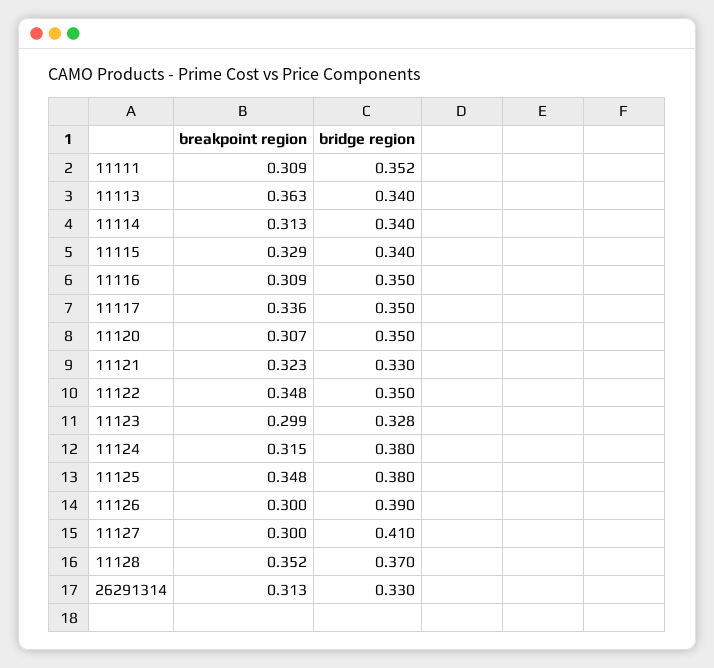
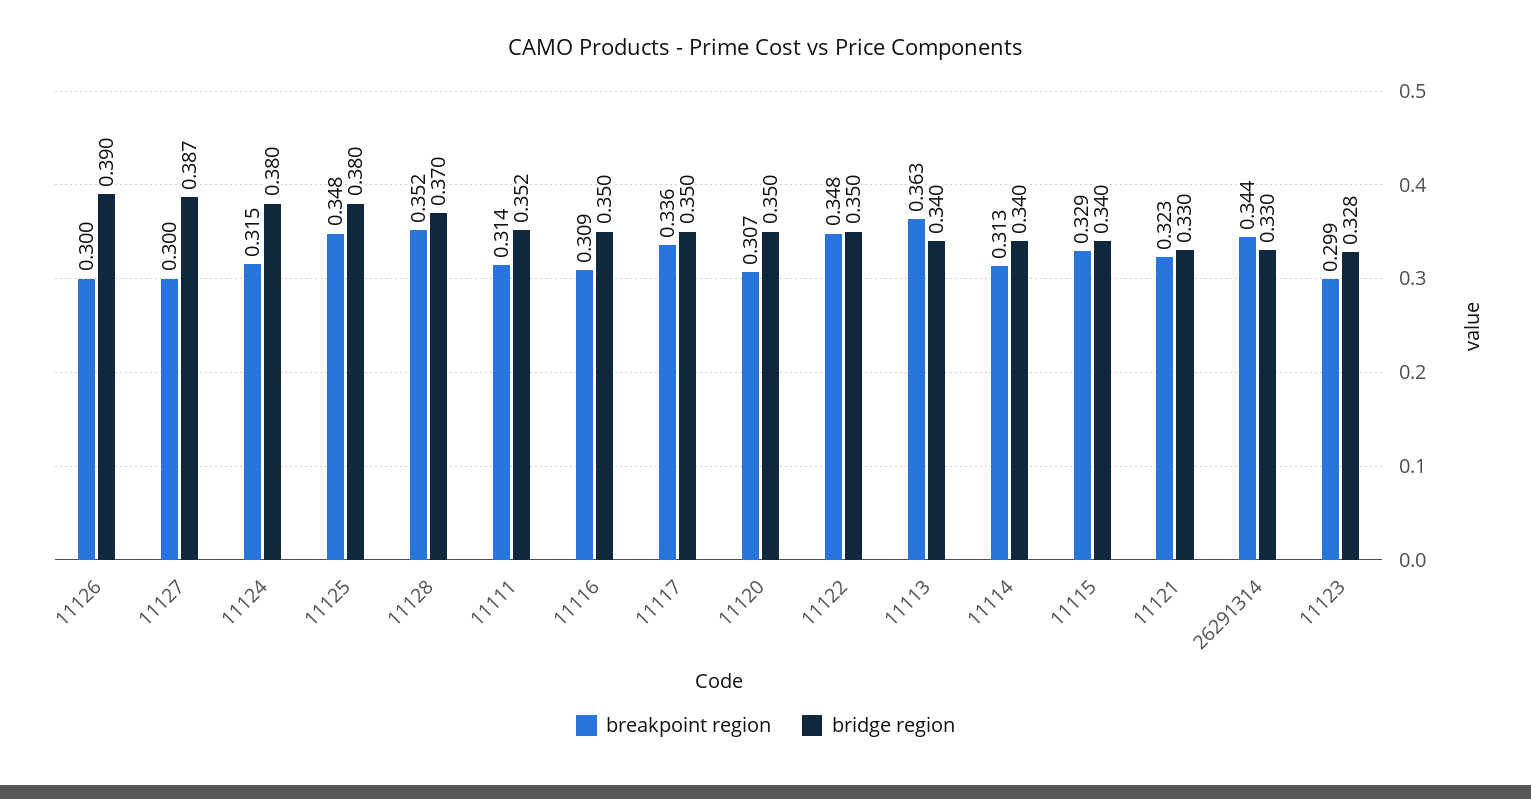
  {
    "breakpoint region": {
-     "11111": 0.309,
+     "11111": 0.314,
      "11113": 0.363,
      "11114": 0.313,
      "11115": 0.329,
      "11116": 0.309,
      "11117": 0.336,
      "11120": 0.307,
      "11121": 0.323,
      "11122": 0.348,
      "11123": 0.299,
      "11124": 0.315,
      "11125": 0.348,
      "11126": 0.3,
      "11127": 0.3,
      "11128": 0.352,
-     "26291314": 0.313
+     "26291314": 0.344
    },
    "bridge region": {
      "11111": 0.352,
      "11113": 0.34,
      "11114": 0.34,
      "11115": 0.34,
      "11116": 0.35,
      "11117": 0.35,
      "11120": 0.35,
      "11121": 0.33,
      "11122": 0.35,
      "11123": 0.328,
      "11124": 0.38,
      "11125": 0.38,
      "11126": 0.39,
-     "11127": 0.41,
+     "11127": 0.387,
      "11128": 0.37,
      "26291314": 0.33
    }
  }

